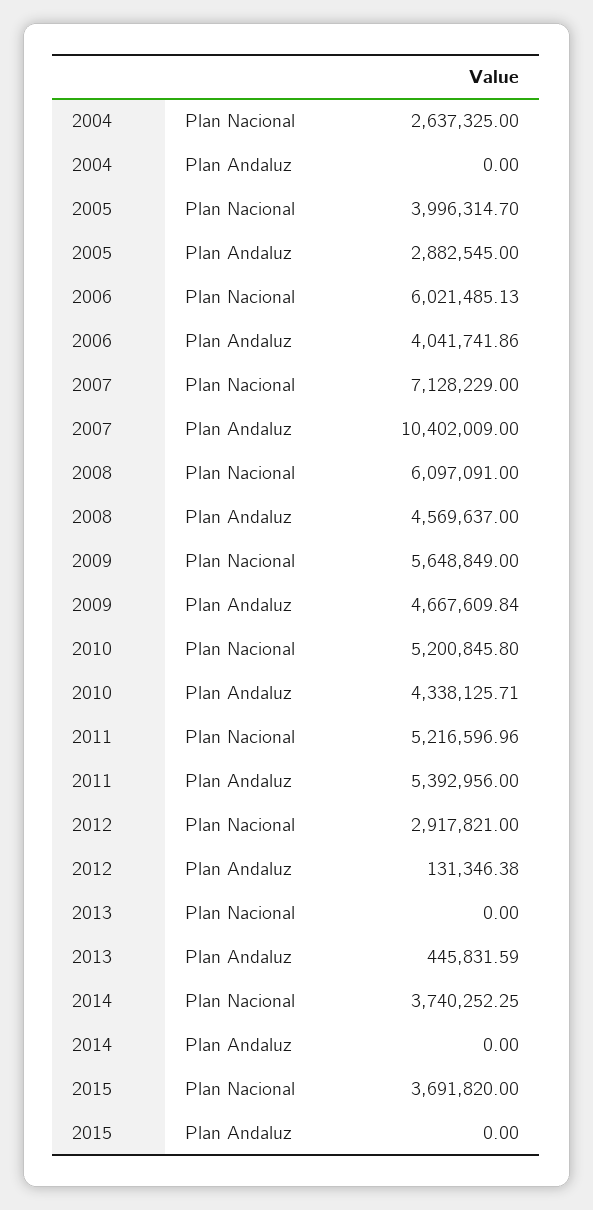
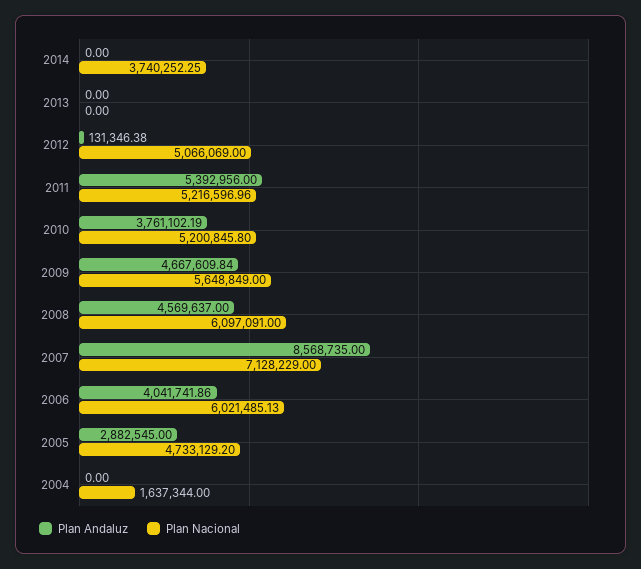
  {
    "Plan Nacional": {
-     "2004": 2637325,
+     "2004": 1637344,
-     "2005": 3996314.7,
+     "2005": 4733129.2,
      "2006": 6021485.13,
      "2007": 7128229,
      "2008": 6097091,
      "2009": 5648849,
      "2010": 5200845.8,
      "2011": 5216596.96,
-     "2012": 2917821,
+     "2012": 5066069,
      "2013": 0,
-     "2014": 3740252.25,
+     "2014": 3740252.25
-     "2015": 3691820
    },
    "Plan Andaluz": {
      "2004": 0,
      "2005": 2882545,
      "2006": 4041741.86,
-     "2007": 10402009,
+     "2007": 8568735,
      "2008": 4569637,
      "2009": 4667609.84,
-     "2010": 4338125.71,
+     "2010": 3761102.19,
      "2011": 5392956,
      "2012": 131346.38,
-     "2013": 445831.59,
+     "2013": 0,
-     "2014": 0,
+     "2014": 0
-     "2015": 0
    }
  }

